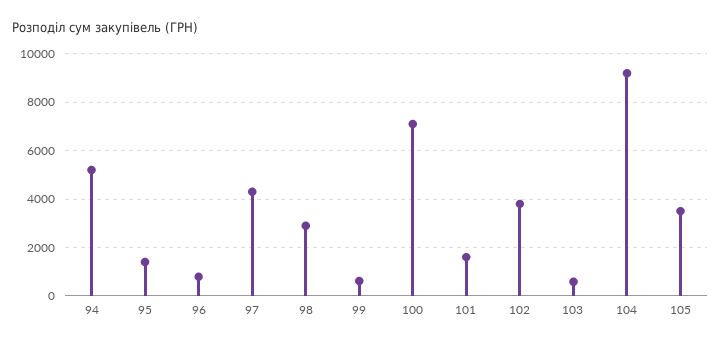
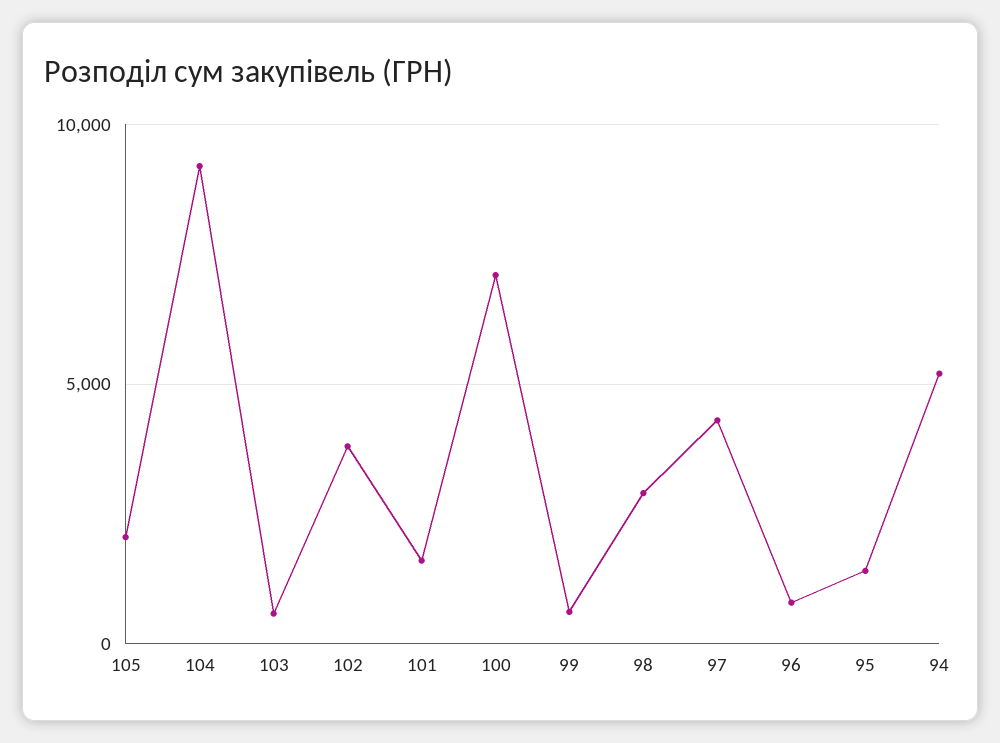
  {
    "94": 5250,
    "95": 1500,
    "96": 750,
    "97": 4250,
    "98": 3000,
    "99": 500,
    "100": 7000,
    "101": 1500,
    "102": 3750,
    "103": 500,
    "104": 9250,
-   "105": 3500
+   "105": 2000
  }

